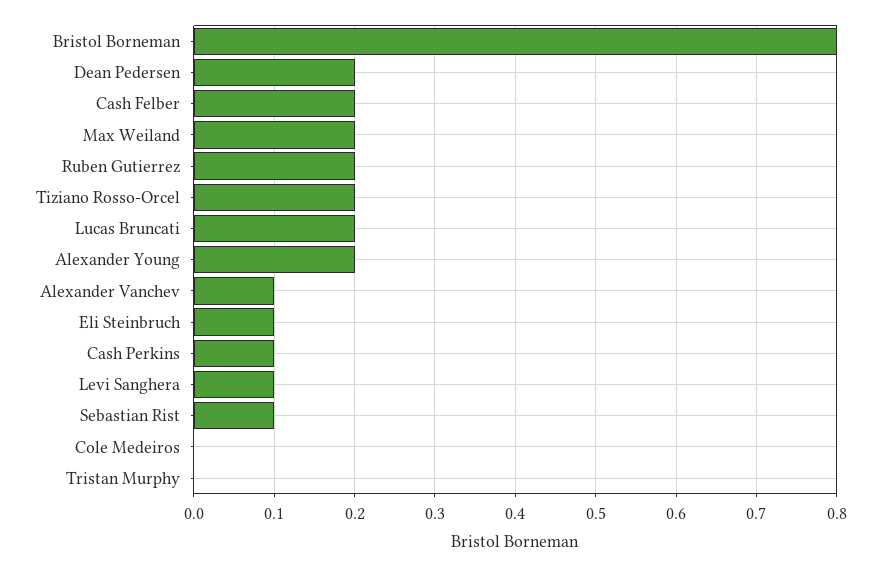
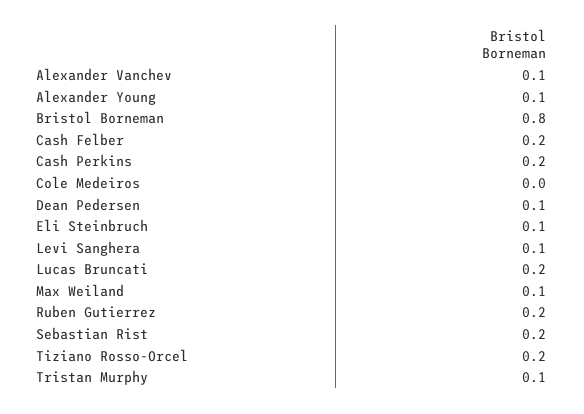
  {
    "Bristol Borneman": 0.8,
-   "Dean Pedersen": 0.2,
+   "Dean Pedersen": 0.1,
    "Cash Felber": 0.2,
-   "Max Weiland": 0.2,
+   "Max Weiland": 0.1,
    "Ruben Gutierrez": 0.2,
    "Tiziano Rosso-Orcel": 0.2,
    "Lucas Bruncati": 0.2,
-   "Alexander Young": 0.2,
+   "Alexander Young": 0.1,
    "Alexander Vanchev": 0.1,
    "Eli Steinbruch": 0.1,
-   "Cash Perkins": 0.1,
+   "Cash Perkins": 0.2,
    "Levi Sanghera": 0.1,
-   "Sebastian Rist": 0.1,
+   "Sebastian Rist": 0.2,
    "Cole Medeiros": 0,
-   "Tristan Murphy": 0
+   "Tristan Murphy": 0.1
  }

